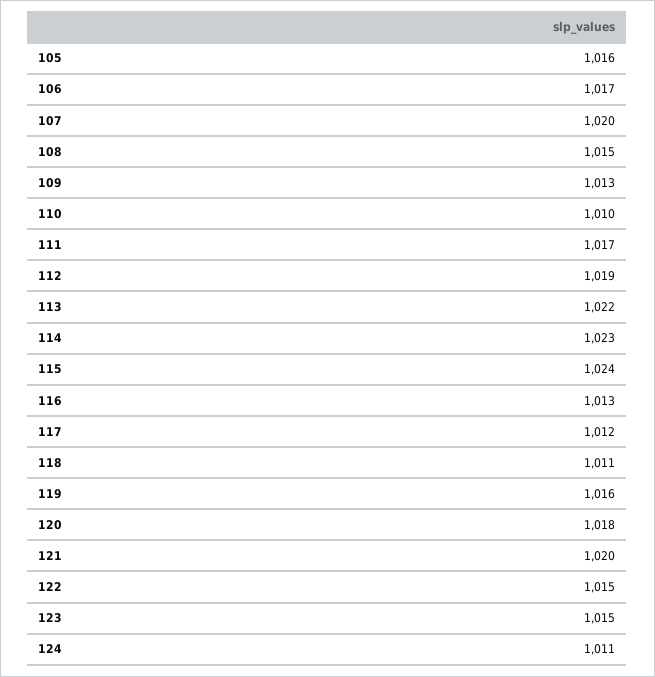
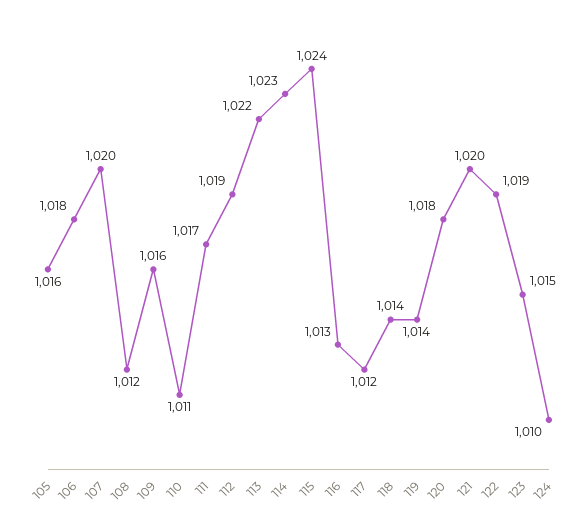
  {
    "105": 1016,
-   "106": 1017,
+   "106": 1018,
    "107": 1020,
-   "108": 1015,
+   "108": 1012,
-   "109": 1013,
+   "109": 1016,
-   "110": 1010,
+   "110": 1011,
    "111": 1017,
    "112": 1019,
    "113": 1022,
    "114": 1023,
    "115": 1024,
    "116": 1013,
    "117": 1012,
-   "118": 1011,
+   "118": 1014,
-   "119": 1016,
+   "119": 1014,
    "120": 1018,
    "121": 1020,
-   "122": 1015,
+   "122": 1019,
    "123": 1015,
-   "124": 1011
+   "124": 1010
  }

